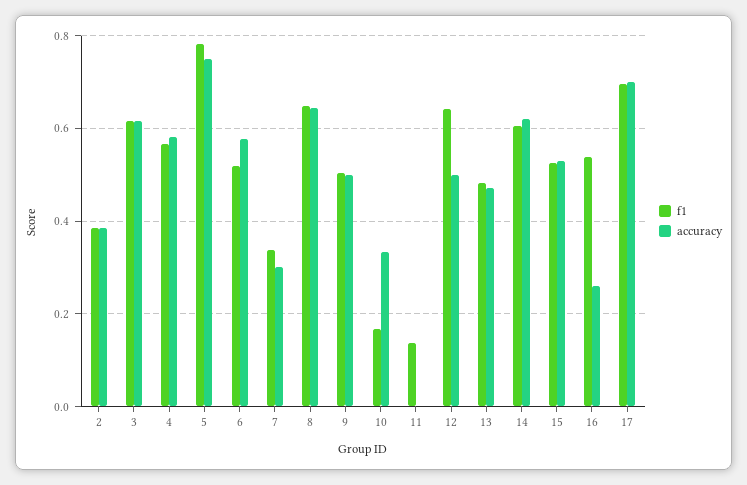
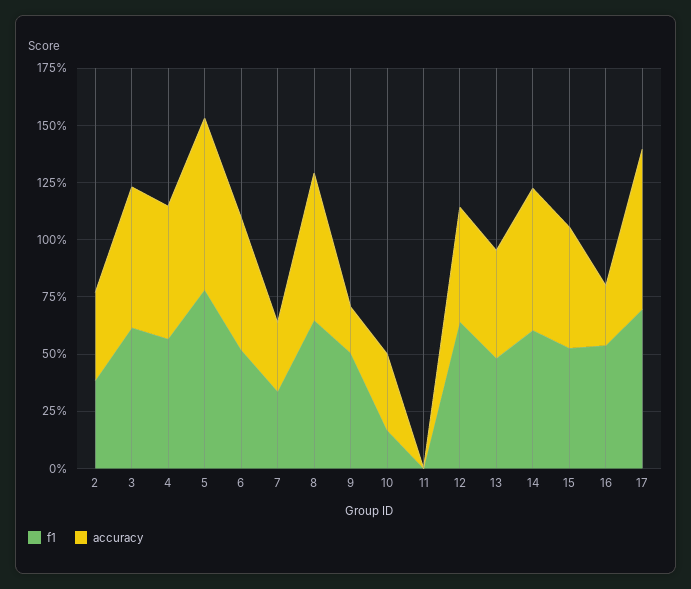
  {
    "f1": {
      "2": 0.38,
      "3": 0.62,
      "4": 0.56,
      "5": 0.78,
      "6": 0.52,
      "7": 0.34,
      "8": 0.64,
      "9": 0.5,
      "10": 0.16,
-     "11": 0.14,
+     "11": 0,
      "12": 0.64,
      "13": 0.48,
      "14": 0.6,
      "15": 0.52,
      "16": 0.54,
      "17": 0.7
    },
    "accuracy": {
      "2": 0.38,
      "3": 0.62,
      "4": 0.58,
      "5": 0.76,
      "6": 0.58,
      "7": 0.3,
      "8": 0.64,
-     "9": 0.5,
+     "9": 0.2,
      "10": 0.34,
      "11": 0,
      "12": 0.5,
      "13": 0.48,
      "14": 0.62,
      "15": 0.52,
      "16": 0.26,
      "17": 0.7
    }
  }

